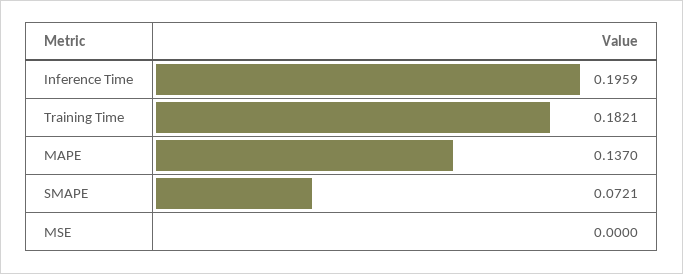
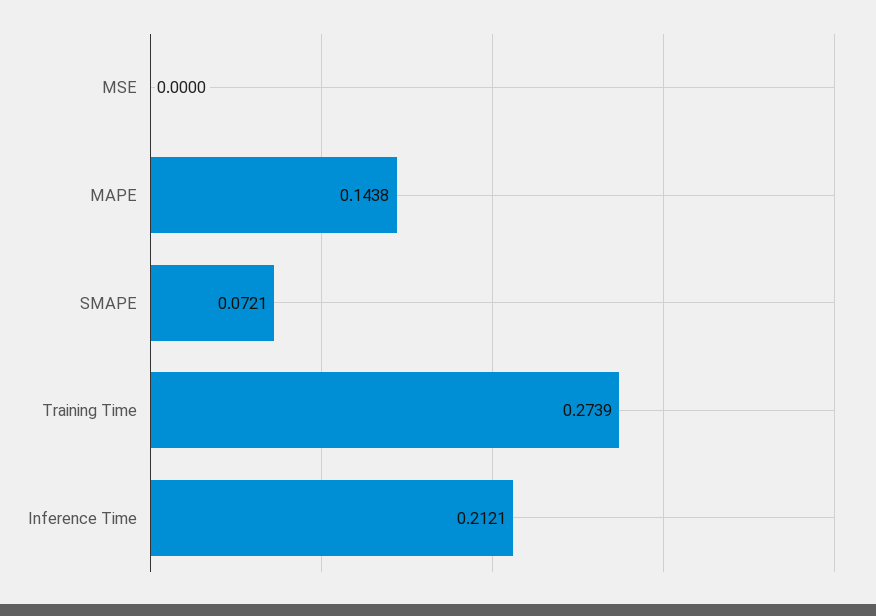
  {
-   "Inference Time": 0.1959,
+   "Inference Time": 0.2121,
-   "Training Time": 0.1821,
+   "Training Time": 0.2739,
-   "MAPE": 0.137,
+   "MAPE": 0.1438,
    "SMAPE": 0.0721,
    "MSE": 0
  }

